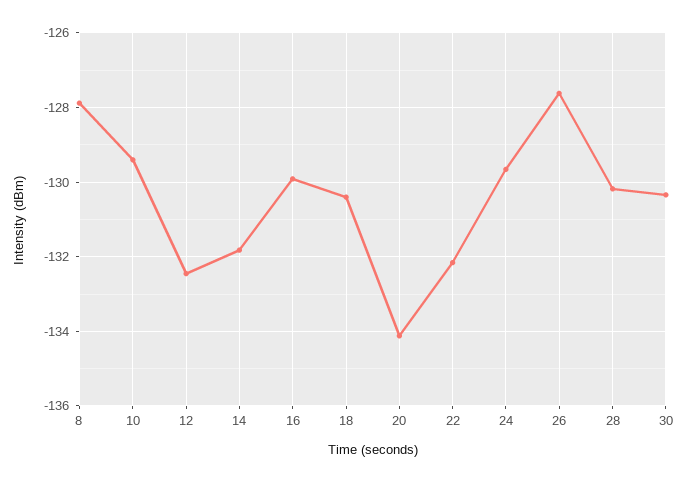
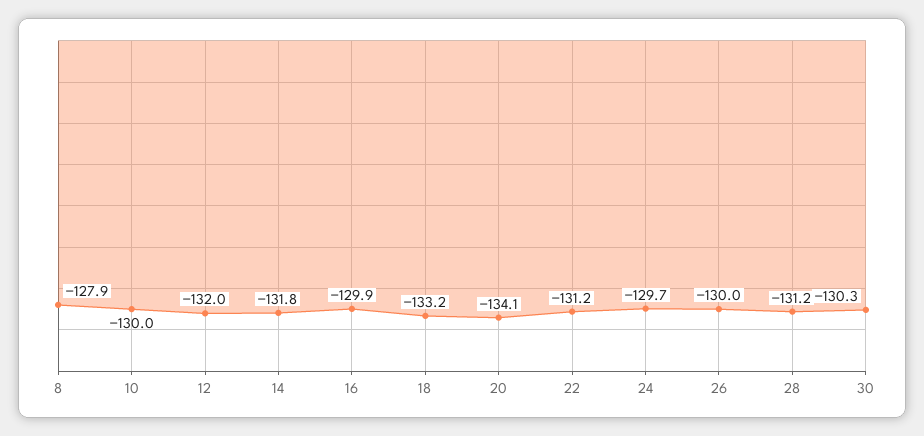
  {
    "8": -127.9,
-   "10": -129.4,
+   "10": -130,
-   "12": -132.4,
+   "12": -132,
    "14": -131.8,
    "16": -129.9,
-   "18": -130.4,
+   "18": -133.2,
    "20": -134.1,
-   "22": -132.2,
+   "22": -131.2,
    "24": -129.7,
-   "26": -127.6,
+   "26": -130,
-   "28": -130.2,
+   "28": -131.2,
    "30": -130.3
  }

